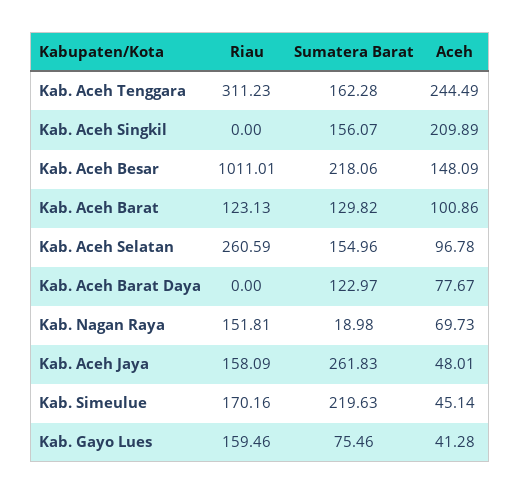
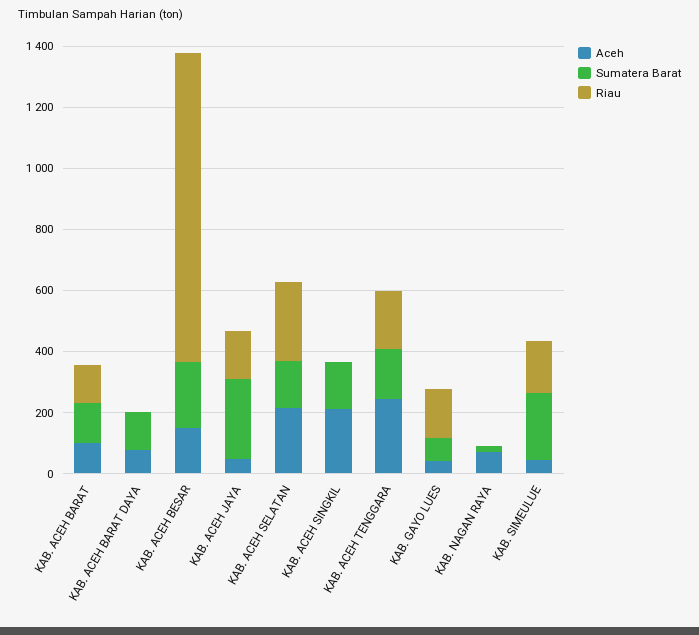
  {
    "Riau": {
-     "Kab. Aceh Tenggara": 311.23,
+     "Kab. Aceh Tenggara": 200,
      "Kab. Aceh Singkil": 0,
      "Kab. Aceh Besar": 1011.01,
      "Kab. Aceh Barat": 123.13,
      "Kab. Aceh Selatan": 260.59,
      "Kab. Aceh Barat Daya": 0,
-     "Kab. Nagan Raya": 151.81,
+     "Kab. Nagan Raya": 0,
      "Kab. Aceh Jaya": 158.09,
      "Kab. Simeulue": 170.16,
      "Kab. Gayo Lues": 159.46
    },
    "Sumatera Barat": {
      "Kab. Aceh Tenggara": 162.28,
      "Kab. Aceh Singkil": 156.07,
      "Kab. Aceh Besar": 218.06,
      "Kab. Aceh Barat": 129.82,
      "Kab. Aceh Selatan": 154.96,
      "Kab. Aceh Barat Daya": 122.97,
      "Kab. Nagan Raya": 18.98,
      "Kab. Aceh Jaya": 261.83,
      "Kab. Simeulue": 219.63,
      "Kab. Gayo Lues": 75.46
    },
    "Aceh": {
      "Kab. Aceh Tenggara": 244.49,
      "Kab. Aceh Singkil": 209.89,
      "Kab. Aceh Besar": 148.09,
      "Kab. Aceh Barat": 100.86,
-     "Kab. Aceh Selatan": 96.78,
+     "Kab. Aceh Selatan": 200,
      "Kab. Aceh Barat Daya": 77.67,
      "Kab. Nagan Raya": 69.73,
      "Kab. Aceh Jaya": 48.01,
      "Kab. Simeulue": 45.14,
      "Kab. Gayo Lues": 41.28
    }
  }

